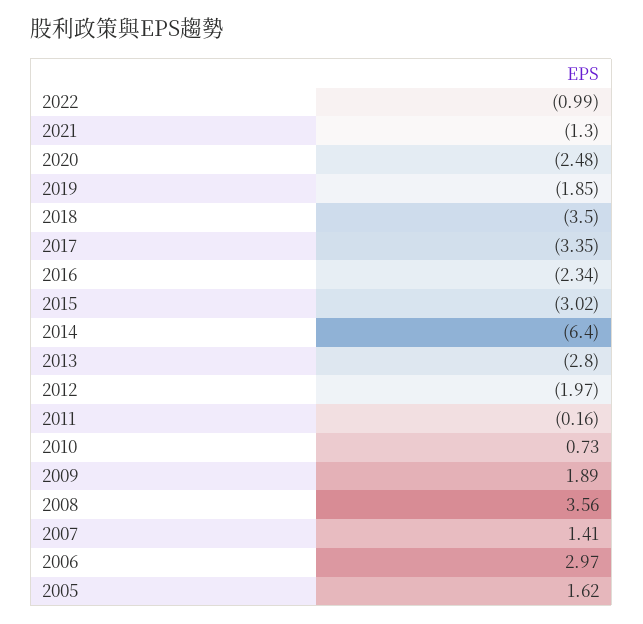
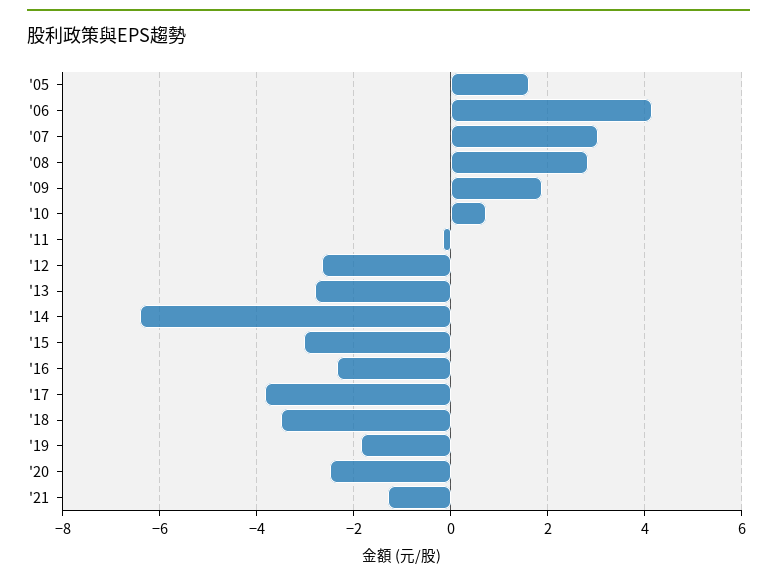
  {
-   "2022": -0.99,
    "2021": -1.3,
    "2020": -2.48,
    "2019": -1.85,
    "2018": -3.5,
-   "2017": -3.35,
+   "2017": -3.8,
    "2016": -2.34,
    "2015": -3.02,
    "2014": -6.4,
    "2013": -2.8,
-   "2012": -1.97,
+   "2012": -2.6,
    "2011": -0.16,
    "2010": 0.73,
    "2009": 1.89,
-   "2008": 3.56,
+   "2008": 2.8,
-   "2007": 1.41,
+   "2007": 3,
-   "2006": 2.97,
+   "2006": 4.2,
    "2005": 1.62
  }

